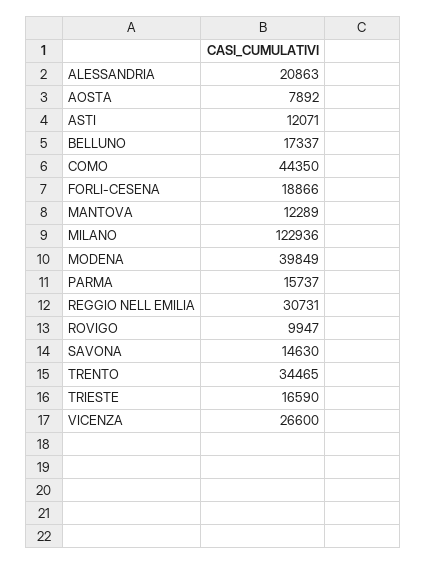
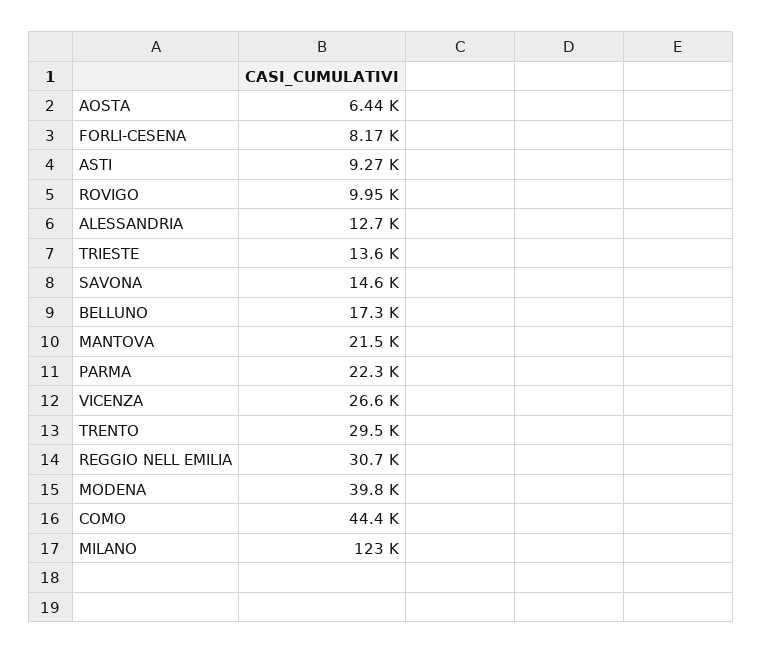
  {
-   "ALESSANDRIA": 20863,
+   "ALESSANDRIA": 12700,
-   "AOSTA": 7892,
+   "AOSTA": 6440,
-   "ASTI": 12071,
+   "ASTI": 9270,
    "BELLUNO": 17337,
    "COMO": 44350,
-   "FORLI-CESENA": 18866,
+   "FORLI-CESENA": 8170,
-   "MANTOVA": 12289,
+   "MANTOVA": 21500,
    "MILANO": 122936,
    "MODENA": 39849,
-   "PARMA": 15737,
+   "PARMA": 22300,
    "REGGIO NELL EMILIA": 30731,
    "ROVIGO": 9947,
    "SAVONA": 14630,
-   "TRENTO": 34465,
+   "TRENTO": 29500,
-   "TRIESTE": 16590,
+   "TRIESTE": 13600,
    "VICENZA": 26600
  }

